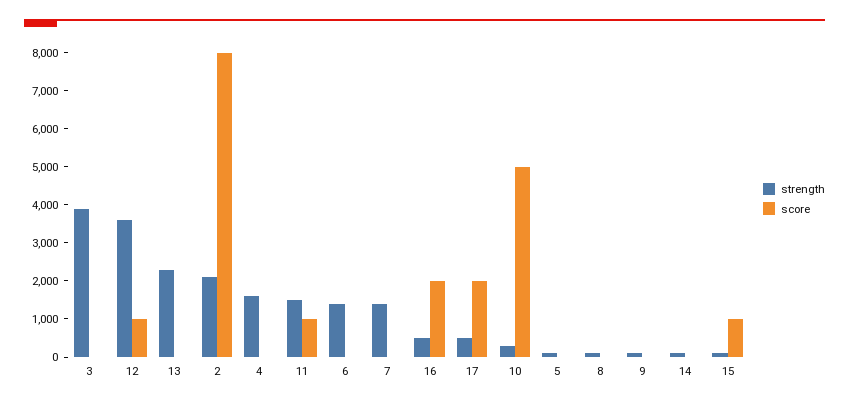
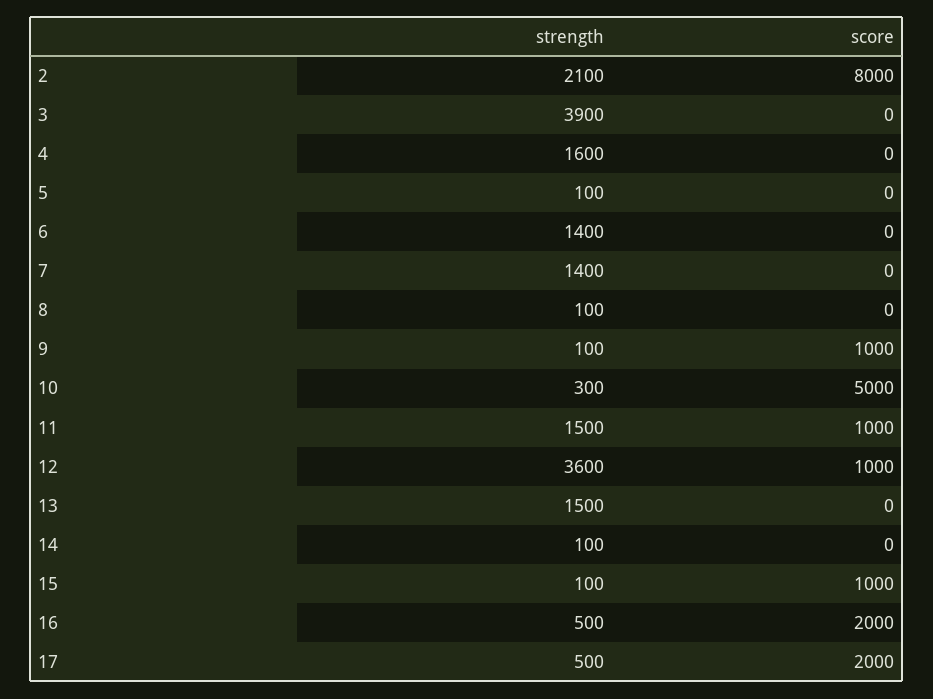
  {
    "strength": {
      "3": 3900,
      "12": 3600,
-     "13": 2250,
+     "13": 1500,
      "2": 2100,
      "4": 1600,
      "11": 1500,
      "6": 1400,
      "7": 1400,
      "16": 500,
      "17": 500,
      "10": 300,
      "5": 100,
      "8": 100,
      "9": 100,
      "14": 100,
      "15": 100
    },
    "score": {
      "3": 0,
      "12": 1000,
      "13": 0,
      "2": 8000,
      "4": 0,
      "11": 1000,
      "6": 0,
      "7": 0,
      "16": 2000,
      "17": 2000,
      "10": 5000,
      "5": 0,
      "8": 0,
-     "9": 0,
+     "9": 1000,
      "14": 0,
      "15": 1000
    }
  }

